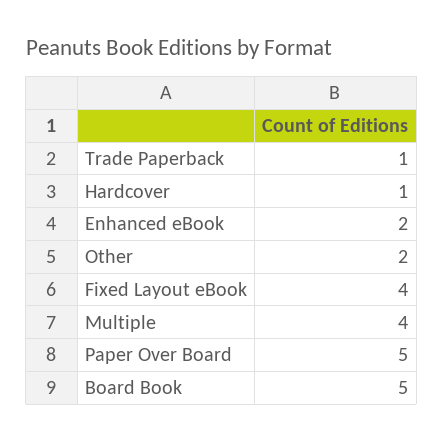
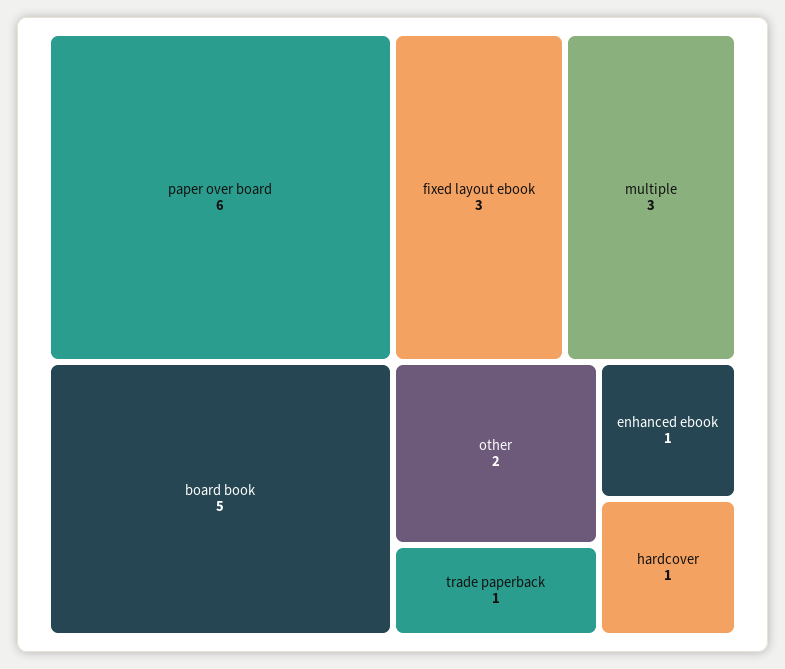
  {
    "Trade Paperback": 1,
    "Hardcover": 1,
-   "Enhanced eBook": 2,
+   "Enhanced eBook": 1,
    "Other": 2,
-   "Fixed Layout eBook": 4,
+   "Fixed Layout eBook": 3,
-   "Multiple": 4,
+   "Multiple": 3,
-   "Paper Over Board": 5,
+   "Paper Over Board": 6,
    "Board Book": 5
  }

